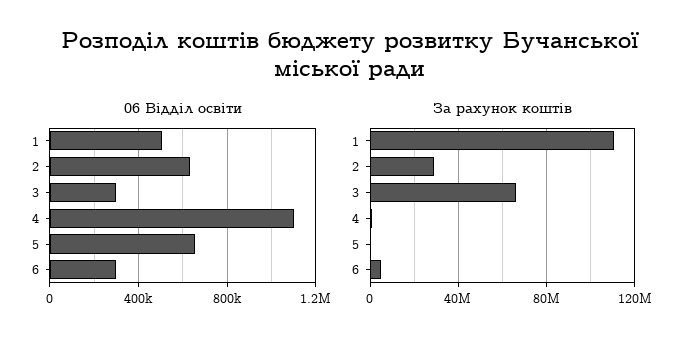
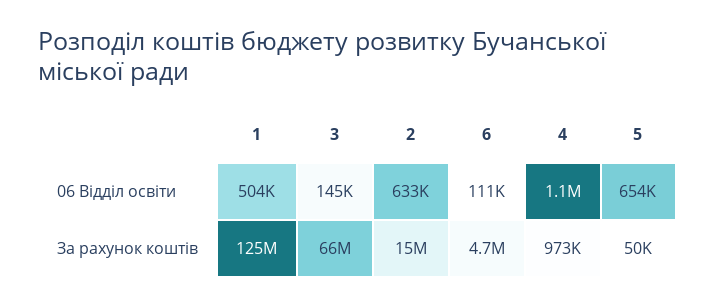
  {
    "06 Відділ освіти": {
      "1": 504000,
      "2": 633000,
-     "3": 300000,
+     "3": 145000,
      "4": 1100000,
      "5": 654000,
-     "6": 300000
+     "6": 111000
    },
    "За рахунок коштів": {
-     "1": 110000000,
+     "1": 125000000,
-     "2": 30000000,
+     "2": 15000000,
      "3": 66000000,
      "4": 973000,
      "5": 50000,
      "6": 4700000
    }
  }

